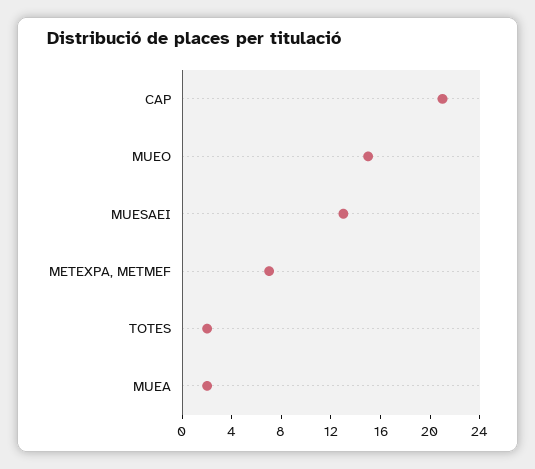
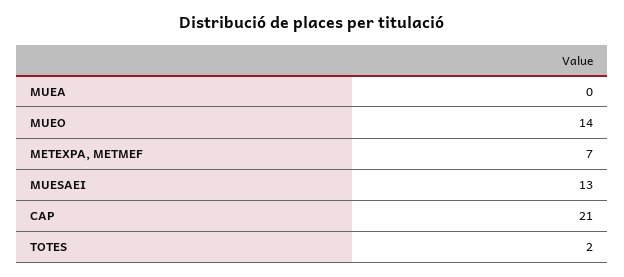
  {
    "CAP": 21,
-   "MUEO": 15,
+   "MUEO": 14,
    "MUESAEI": 13,
    "METEXPA, METMEF": 7,
    "TOTES": 2,
-   "MUEA": 2
+   "MUEA": 0
  }

